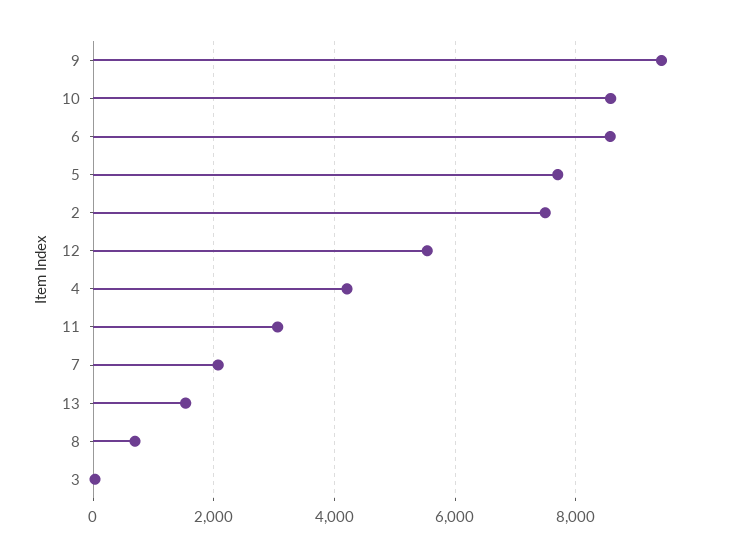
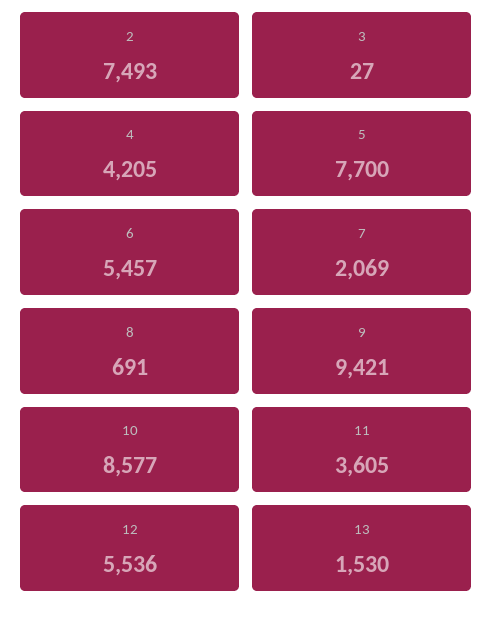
  {
    "9": 9421,
    "10": 8577,
-   "6": 8600,
+   "6": 5457,
    "5": 7700,
    "2": 7493,
    "12": 5536,
    "4": 4205,
-   "11": 3000,
+   "11": 3605,
    "7": 2069,
    "13": 1530,
    "8": 691,
    "3": 27
  }

